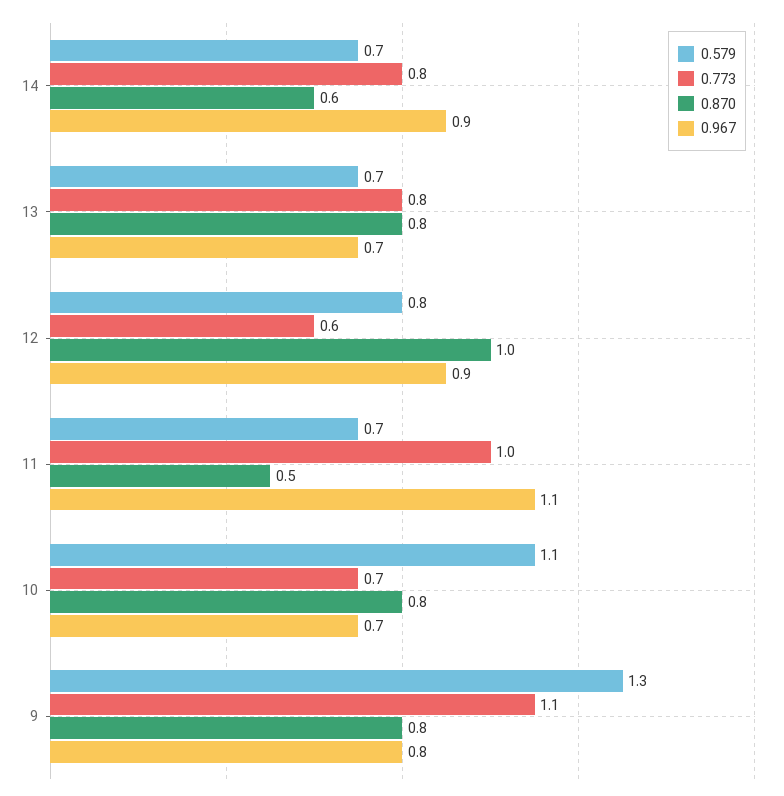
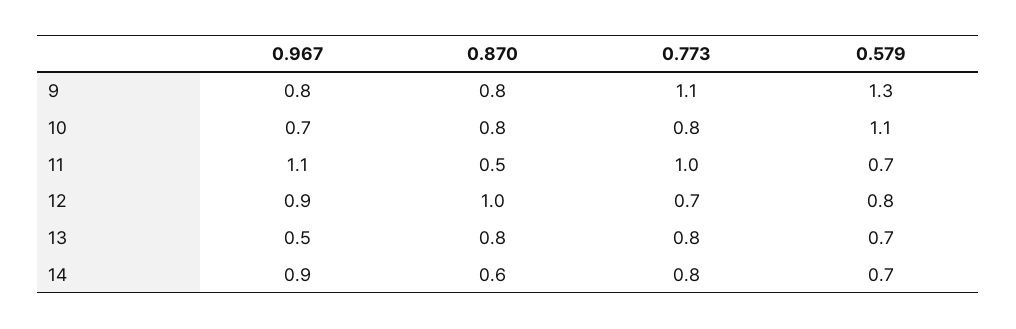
  {
    "0.579": {
      "14": 0.7,
      "13": 0.7,
      "12": 0.8,
      "11": 0.7,
      "10": 1.1,
      "9": 1.3
    },
    "0.773": {
      "14": 0.8,
      "13": 0.8,
-     "12": 0.6,
+     "12": 0.7,
      "11": 1,
-     "10": 0.7,
+     "10": 0.8,
      "9": 1.1
    },
    "0.870": {
      "14": 0.6,
      "13": 0.8,
      "12": 1,
      "11": 0.5,
      "10": 0.8,
      "9": 0.8
    },
    "0.967": {
      "14": 0.9,
-     "13": 0.7,
+     "13": 0.5,
      "12": 0.9,
      "11": 1.1,
      "10": 0.7,
      "9": 0.8
    }
  }

